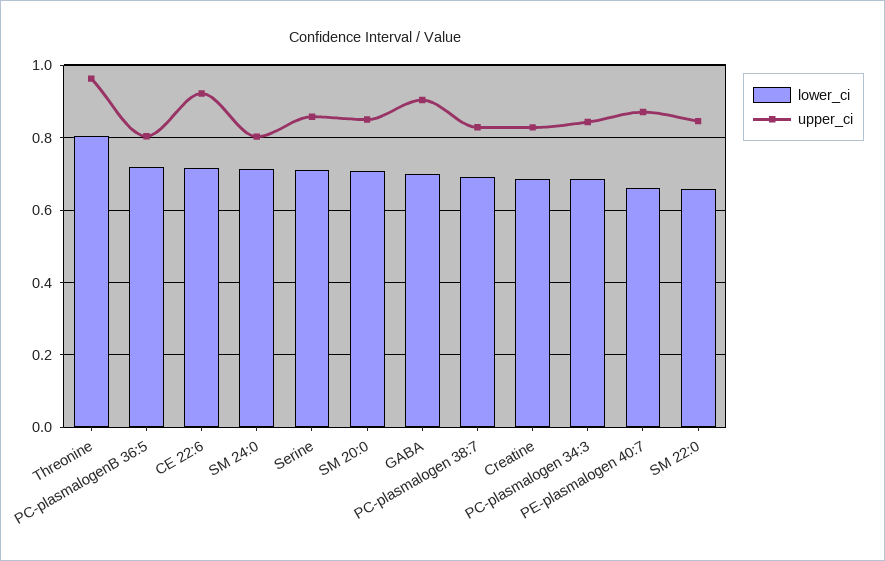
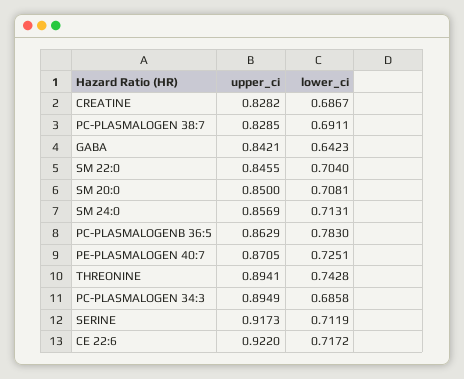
  {
    "lower_ci": {
-     "Threonine": 0.8,
+     "Threonine": 0.7428,
-     "PC-plasmalogenB 36:5": 0.72,
+     "PC-plasmalogenB 36:5": 0.783,
      "CE 22:6": 0.7172,
      "SM 24:0": 0.7131,
      "Serine": 0.7119,
      "SM 20:0": 0.7081,
-     "GABA": 0.7,
+     "GABA": 0.6423,
      "PC-plasmalogen 38:7": 0.6911,
      "Creatine": 0.6867,
      "PC-plasmalogen 34:3": 0.6858,
-     "PE-plasmalogen 40:7": 0.66,
+     "PE-plasmalogen 40:7": 0.7251,
-     "SM 22:0": 0.66
+     "SM 22:0": 0.704
    },
    "upper_ci": {
-     "Threonine": 0.96,
+     "Threonine": 0.8941,
-     "PC-plasmalogenB 36:5": 0.8,
+     "PC-plasmalogenB 36:5": 0.8629,
      "CE 22:6": 0.922,
-     "SM 24:0": 0.8,
+     "SM 24:0": 0.8569,
-     "Serine": 0.86,
+     "Serine": 0.9173,
      "SM 20:0": 0.85,
-     "GABA": 0.9,
+     "GABA": 0.8421,
      "PC-plasmalogen 38:7": 0.8285,
      "Creatine": 0.8282,
-     "PC-plasmalogen 34:3": 0.84,
+     "PC-plasmalogen 34:3": 0.8949,
      "PE-plasmalogen 40:7": 0.8705,
      "SM 22:0": 0.8455
    }
  }

